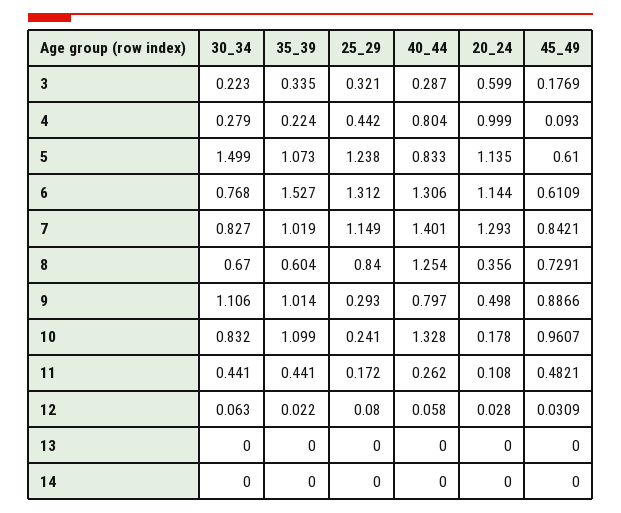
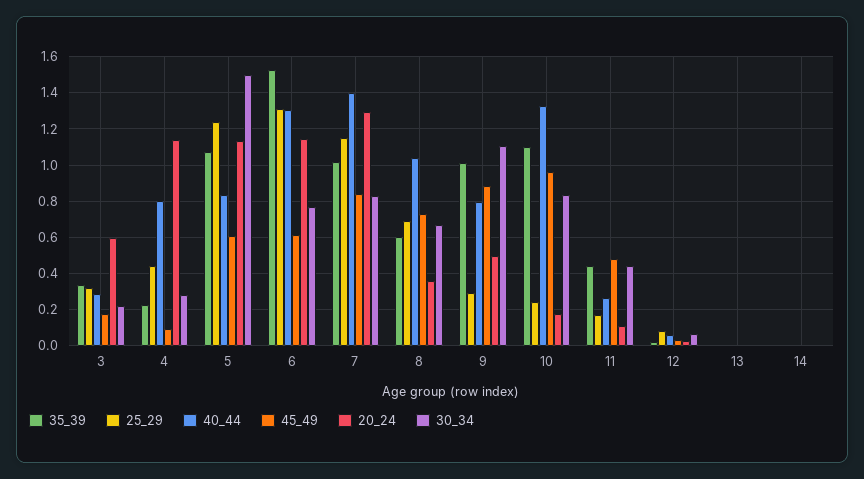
  {
    "30_34": {
      "3": 0.223,
      "4": 0.279,
      "5": 1.499,
      "6": 0.768,
      "7": 0.827,
      "8": 0.67,
      "9": 1.106,
      "10": 0.832,
      "11": 0.441,
      "12": 0.063,
      "13": 0,
      "14": 0
    },
    "35_39": {
      "3": 0.335,
      "4": 0.224,
      "5": 1.073,
      "6": 1.527,
      "7": 1.019,
      "8": 0.604,
      "9": 1.014,
      "10": 1.099,
      "11": 0.441,
      "12": 0.022,
      "13": 0,
      "14": 0
    },
    "25_29": {
      "3": 0.321,
      "4": 0.442,
      "5": 1.238,
      "6": 1.312,
      "7": 1.149,
-     "8": 0.84,
+     "8": 0.7,
      "9": 0.293,
      "10": 0.241,
      "11": 0.172,
      "12": 0.08,
      "13": 0,
      "14": 0
    },
    "40_44": {
      "3": 0.287,
      "4": 0.804,
      "5": 0.833,
      "6": 1.306,
      "7": 1.401,
-     "8": 1.254,
+     "8": 1.05,
      "9": 0.797,
      "10": 1.328,
      "11": 0.262,
      "12": 0.058,
      "13": 0,
      "14": 0
    },
    "20_24": {
      "3": 0.599,
-     "4": 0.999,
+     "4": 1.15,
      "5": 1.135,
      "6": 1.144,
      "7": 1.293,
      "8": 0.356,
      "9": 0.498,
      "10": 0.178,
      "11": 0.108,
      "12": 0.028,
      "13": 0,
      "14": 0
    },
    "45_49": {
      "3": 0.1769,
      "4": 0.093,
      "5": 0.61,
      "6": 0.6109,
      "7": 0.8421,
      "8": 0.7291,
      "9": 0.8866,
      "10": 0.9607,
      "11": 0.4821,
      "12": 0.0309,
      "13": 0,
      "14": 0
    }
  }

